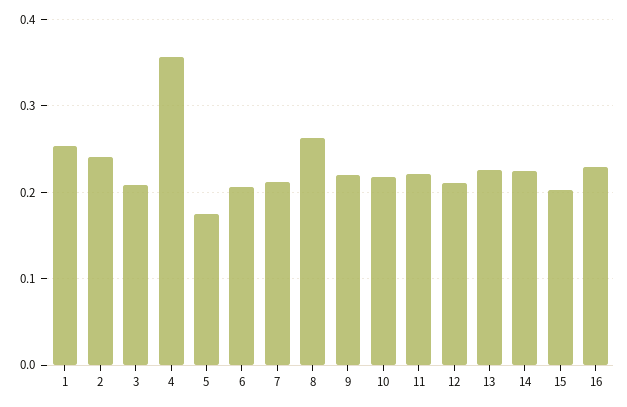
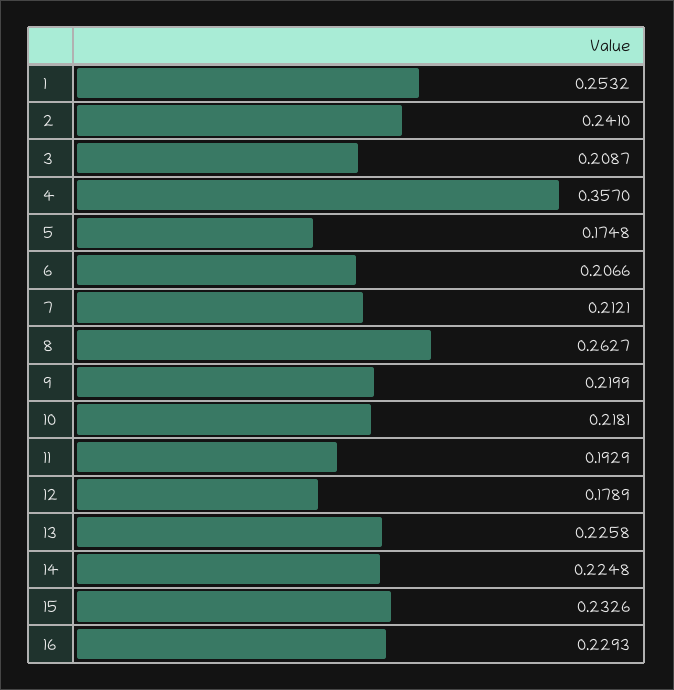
  {
    "1": 0.2532,
    "2": 0.241,
    "3": 0.2087,
    "4": 0.357,
    "5": 0.1748,
    "6": 0.2066,
    "7": 0.2121,
    "8": 0.2627,
    "9": 0.2199,
    "10": 0.2181,
-   "11": 0.22,
+   "11": 0.1929,
-   "12": 0.21,
+   "12": 0.1789,
    "13": 0.2258,
    "14": 0.2248,
-   "15": 0.2,
+   "15": 0.2326,
    "16": 0.2293
  }

